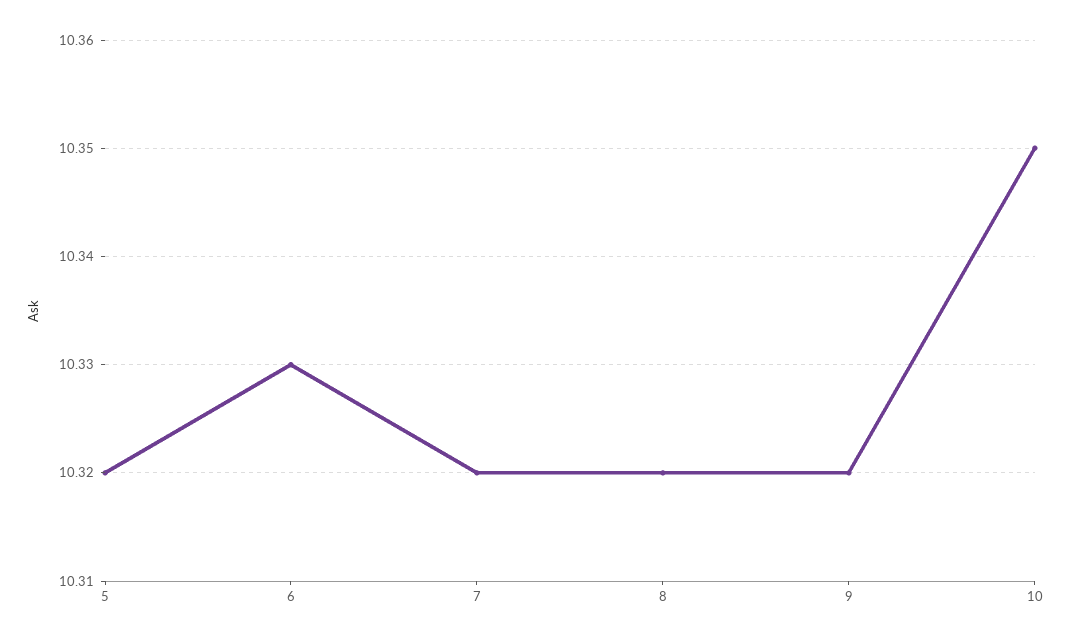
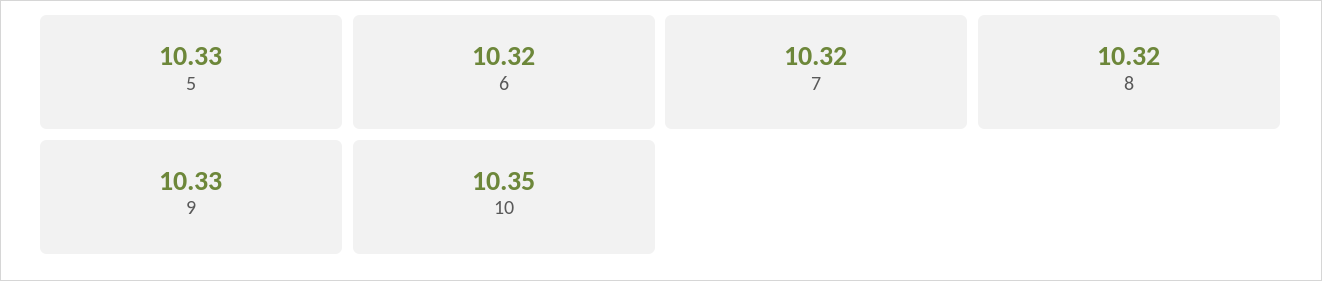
  {
-   "5": 10.32,
+   "5": 10.33,
-   "6": 10.33,
+   "6": 10.32,
    "7": 10.32,
    "8": 10.32,
-   "9": 10.32,
+   "9": 10.33,
    "10": 10.35
  }

